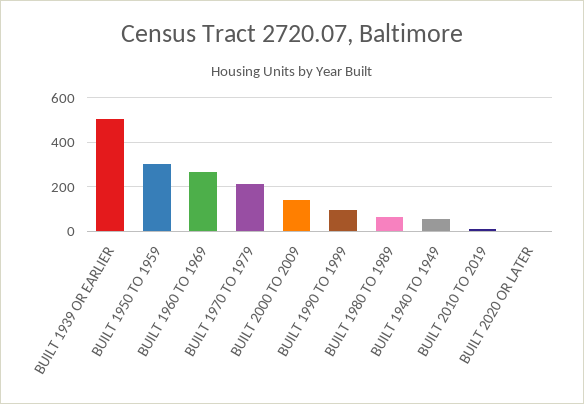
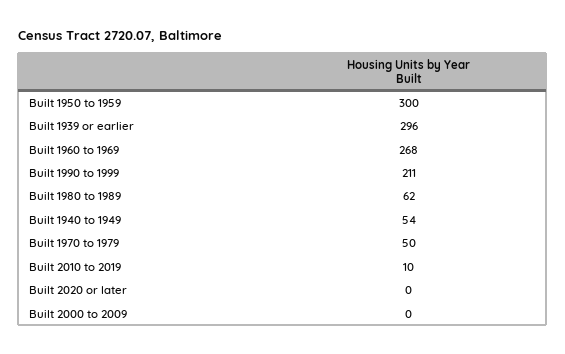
  {
-   "BUILT 1939 OR EARLIER": 500,
+   "BUILT 1939 OR EARLIER": 296,
    "BUILT 1950 TO 1959": 300,
    "BUILT 1960 TO 1969": 268,
-   "BUILT 1970 TO 1979": 200,
+   "BUILT 1970 TO 1979": 50,
-   "BUILT 2000 TO 2009": 150,
+   "BUILT 2000 TO 2009": 0,
-   "BUILT 1990 TO 1999": 100,
+   "BUILT 1990 TO 1999": 211,
    "BUILT 1980 TO 1989": 62,
    "BUILT 1940 TO 1949": 54,
    "BUILT 2010 TO 2019": 10,
    "BUILT 2020 OR LATER": 0
  }

